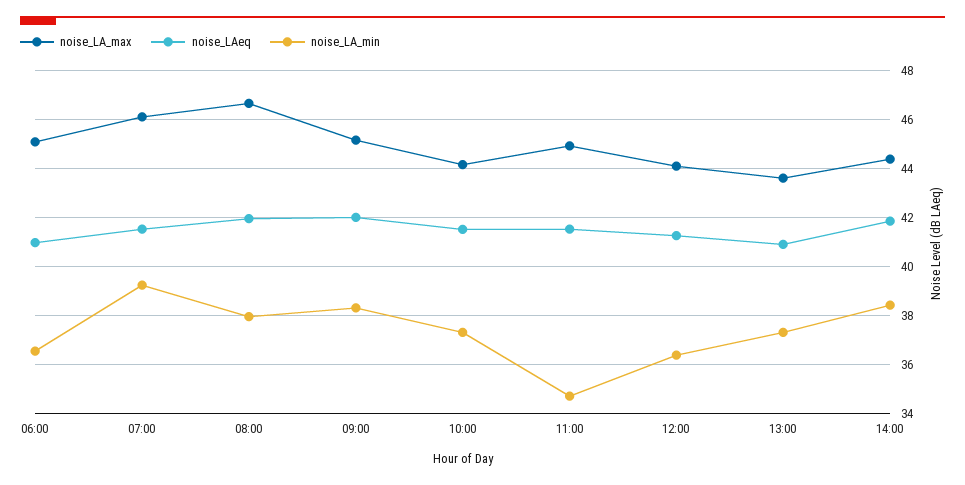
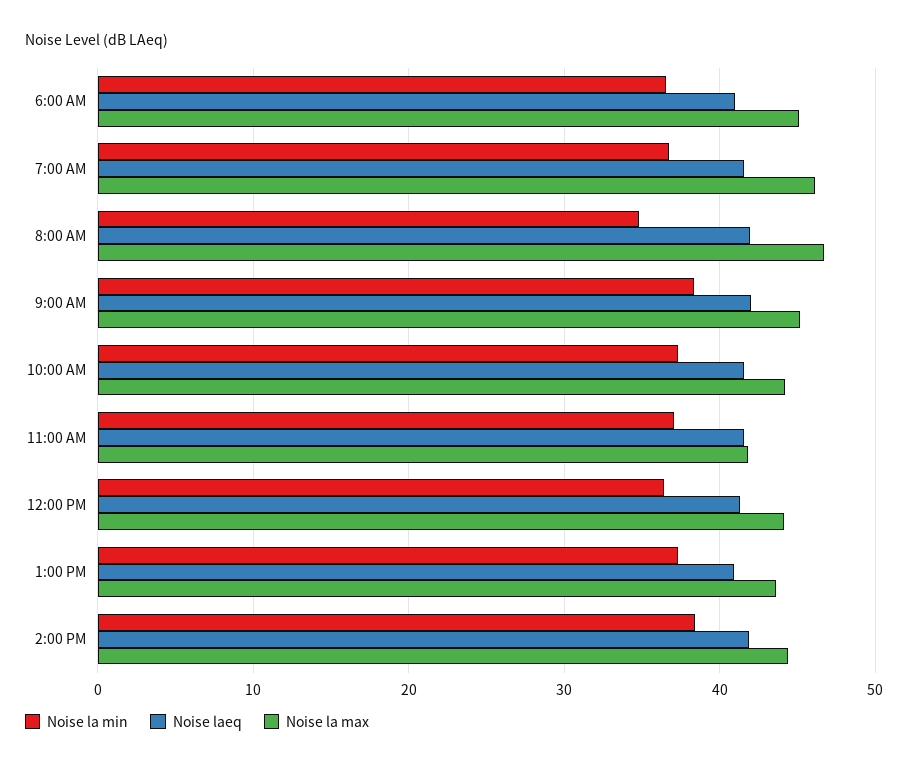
  {
    "noise_LA_max": {
      "06:00": 45,
      "07:00": 46,
      "08:00": 46.75,
      "09:00": 45.25,
      "10:00": 44.25,
-     "11:00": 45,
+     "11:00": 42,
      "12:00": 44,
      "13:00": 43.5,
      "14:00": 44.5
    },
    "noise_LAeq": {
      "06:00": 41,
      "07:00": 41.5,
      "08:00": 42,
      "09:00": 42,
      "10:00": 41.5,
      "11:00": 41.5,
      "12:00": 41.25,
      "13:00": 41,
      "14:00": 41.75
    },
    "noise_LA_min": {
      "06:00": 36.5,
-     "07:00": 39.25,
+     "07:00": 37,
-     "08:00": 38,
+     "08:00": 35,
      "09:00": 38.25,
      "10:00": 37.25,
-     "11:00": 34.75,
+     "11:00": 37,
      "12:00": 36.5,
      "13:00": 37.25,
      "14:00": 38.5
    }
  }

